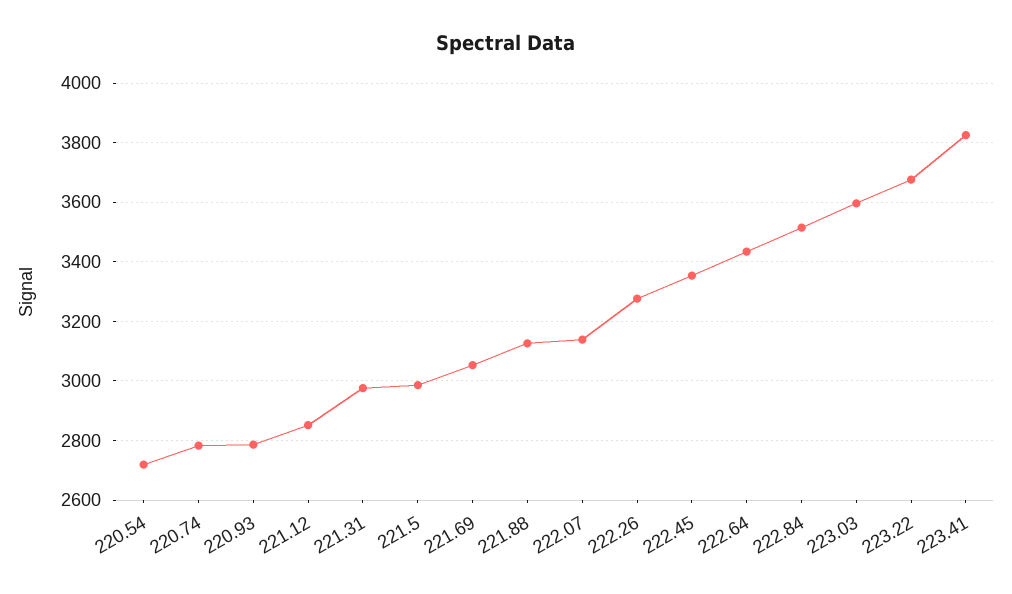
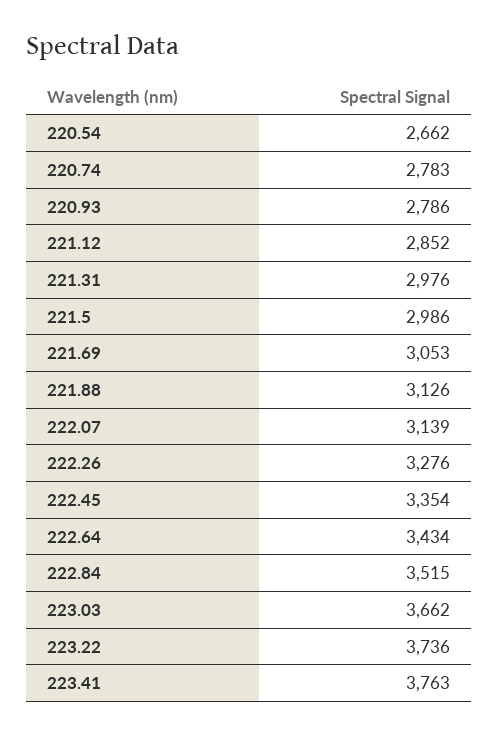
  {
-   "220.54": 2725,
+   "220.54": 2662,
    "220.74": 2783,
    "220.93": 2786,
    "221.12": 2852,
    "221.31": 2976,
    "221.5": 2986,
    "221.69": 3053,
    "221.88": 3126,
    "222.07": 3139,
    "222.26": 3276,
    "222.45": 3354,
    "222.64": 3434,
    "222.84": 3515,
-   "223.03": 3600,
+   "223.03": 3662,
-   "223.22": 3675,
+   "223.22": 3736,
-   "223.41": 3825
+   "223.41": 3763
  }

